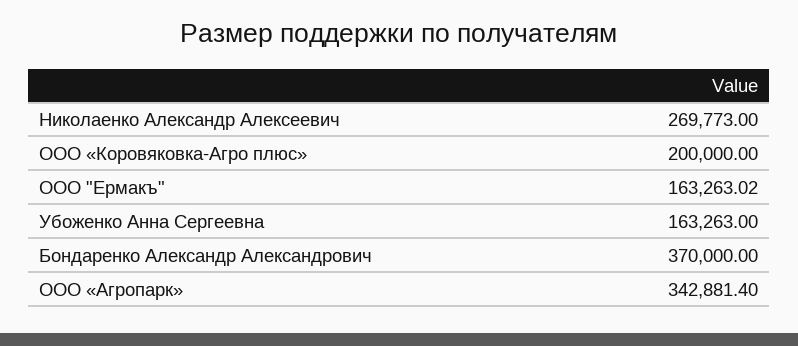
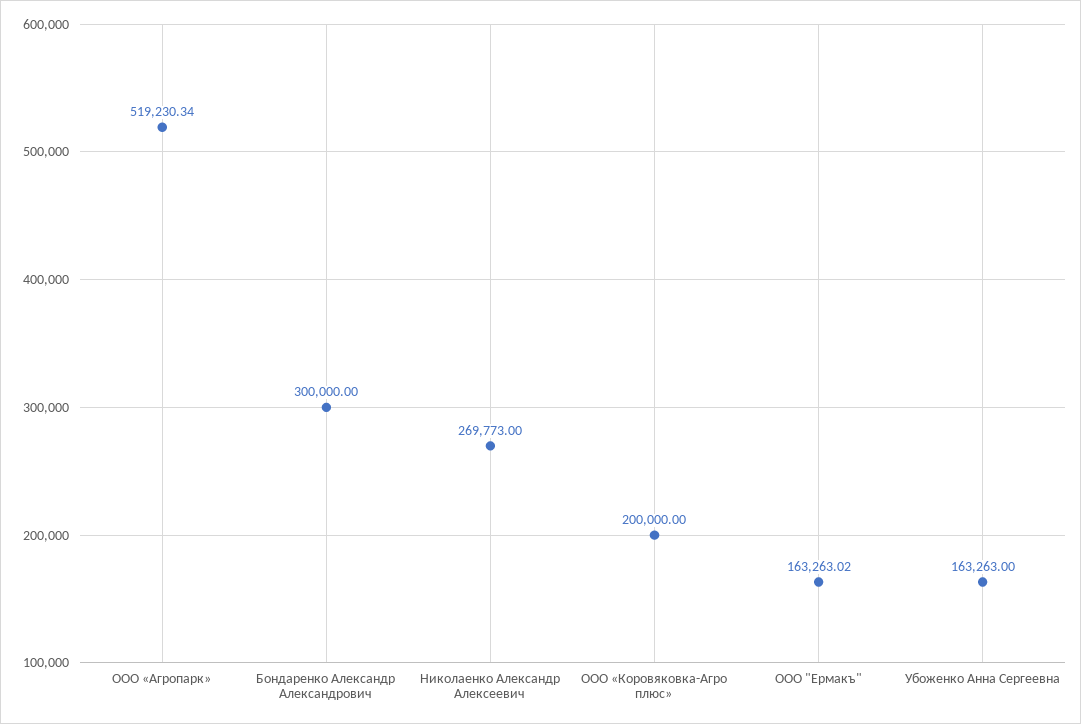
  {
    "Николаенко Александр Алексеевич": 269773,
    "ООО «Коровяковка-Агро плюс»": 200000,
    "ООО \"Ермакъ\"": 163263.02,
    "Убоженко Анна Сергеевна": 163263,
-   "Бондаренко Александр Александрович": 370000,
+   "Бондаренко Александр Александрович": 300000,
-   "ООО «Агропарк»": 342881.4
+   "ООО «Агропарк»": 519230.34
  }

